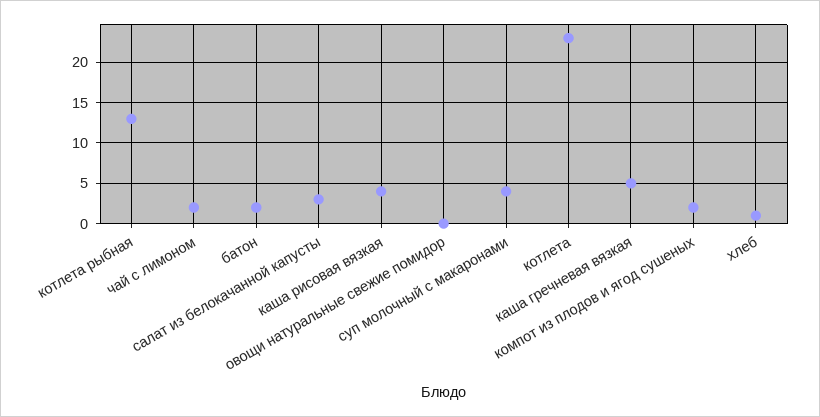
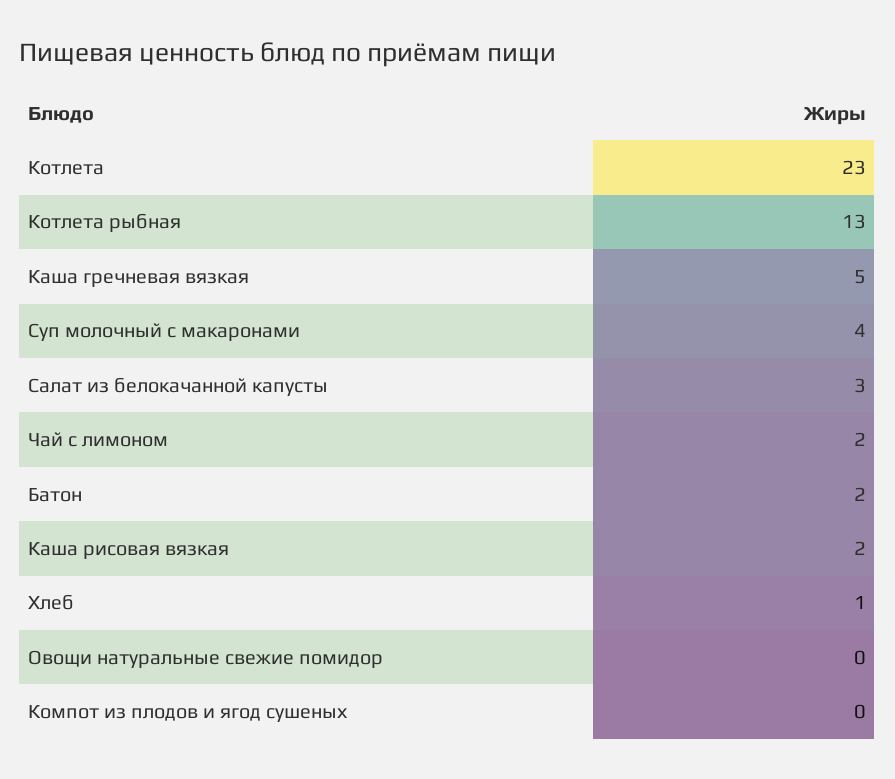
  {
    "котлета рыбная": 13,
    "чай с лимоном": 2,
    "батон": 2,
    "салат из белокачанной капусты": 3,
-   "каша рисовая вязкая": 4,
+   "каша рисовая вязкая": 2,
    "овощи натуральные свежие помидор": 0,
    "суп молочный с макаронами": 4,
    "котлета": 23,
    "каша гречневая вязкая": 5,
-   "компот из плодов и ягод сушеных": 2,
+   "компот из плодов и ягод сушеных": 0,
    "хлеб": 1
  }

